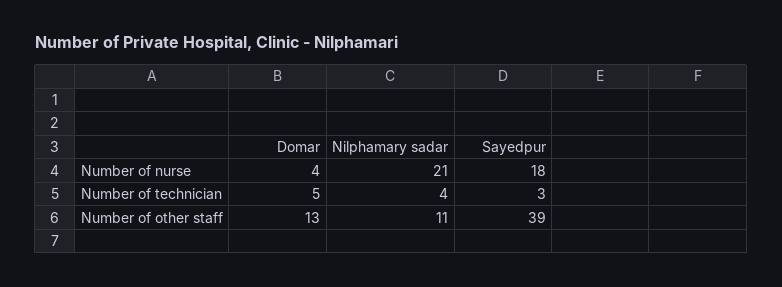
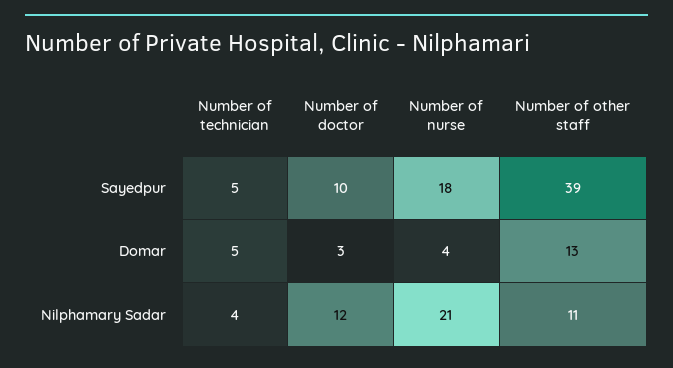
  {
    "Domar": {
      "Number of nurse": 4,
      "Number of technician": 5,
-     "Number of other staff": 13
+     "Number of other staff": 13,
+     "Number of doctor": 3
    },
    "Nilphamary sadar": {
      "Number of nurse": 21,
      "Number of technician": 4,
-     "Number of other staff": 11
+     "Number of other staff": 11,
+     "Number of doctor": 12
    },
    "Sayedpur": {
      "Number of nurse": 18,
-     "Number of technician": 3,
+     "Number of technician": 5,
-     "Number of other staff": 39
+     "Number of other staff": 39,
+     "Number of doctor": 10
    }
  }

